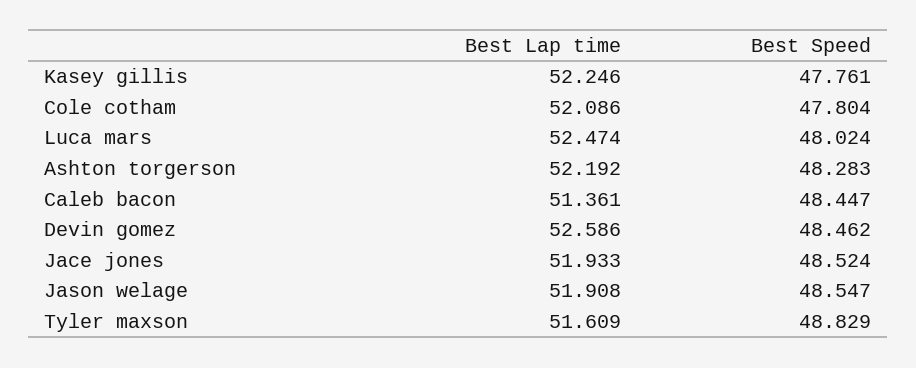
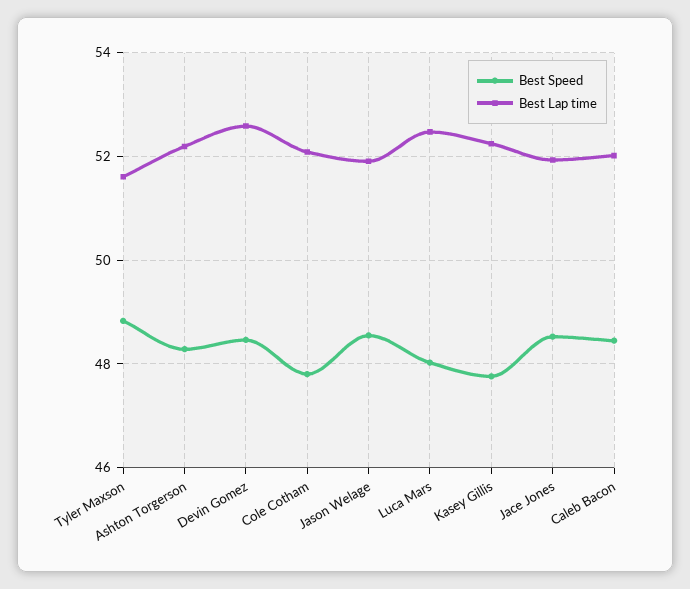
  {
    "Best Lap time": {
      "Kasey gillis": 52.246,
      "Cole cotham": 52.086,
      "Luca mars": 52.474,
      "Ashton torgerson": 52.192,
-     "Caleb bacon": 51.361,
+     "Caleb bacon": 52,
      "Devin gomez": 52.586,
      "Jace jones": 51.933,
      "Jason welage": 51.908,
      "Tyler maxson": 51.609
    },
    "Best Speed": {
      "Kasey gillis": 47.761,
      "Cole cotham": 47.804,
      "Luca mars": 48.024,
      "Ashton torgerson": 48.283,
      "Caleb bacon": 48.447,
      "Devin gomez": 48.462,
      "Jace jones": 48.524,
      "Jason welage": 48.547,
      "Tyler maxson": 48.829
    }
  }

